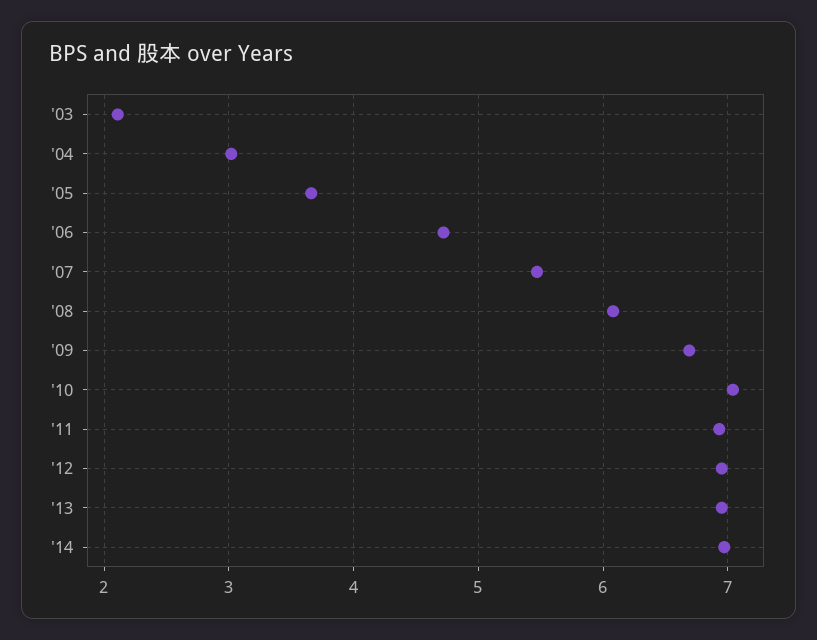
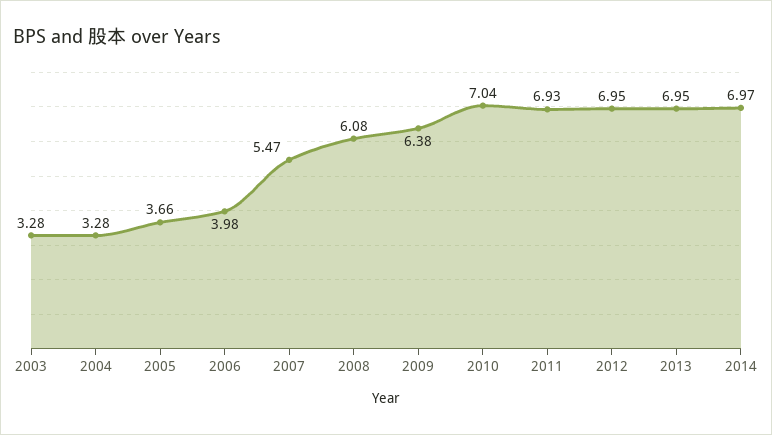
  {
-   "'03": 2.1,
+   "'03": 3.28,
-   "'04": 3,
+   "'04": 3.28,
    "'05": 3.66,
-   "'06": 4.7,
+   "'06": 3.98,
    "'07": 5.47,
    "'08": 6.08,
-   "'09": 6.7,
+   "'09": 6.38,
    "'10": 7.04,
    "'11": 6.93,
    "'12": 6.95,
    "'13": 6.95,
    "'14": 6.97
  }

